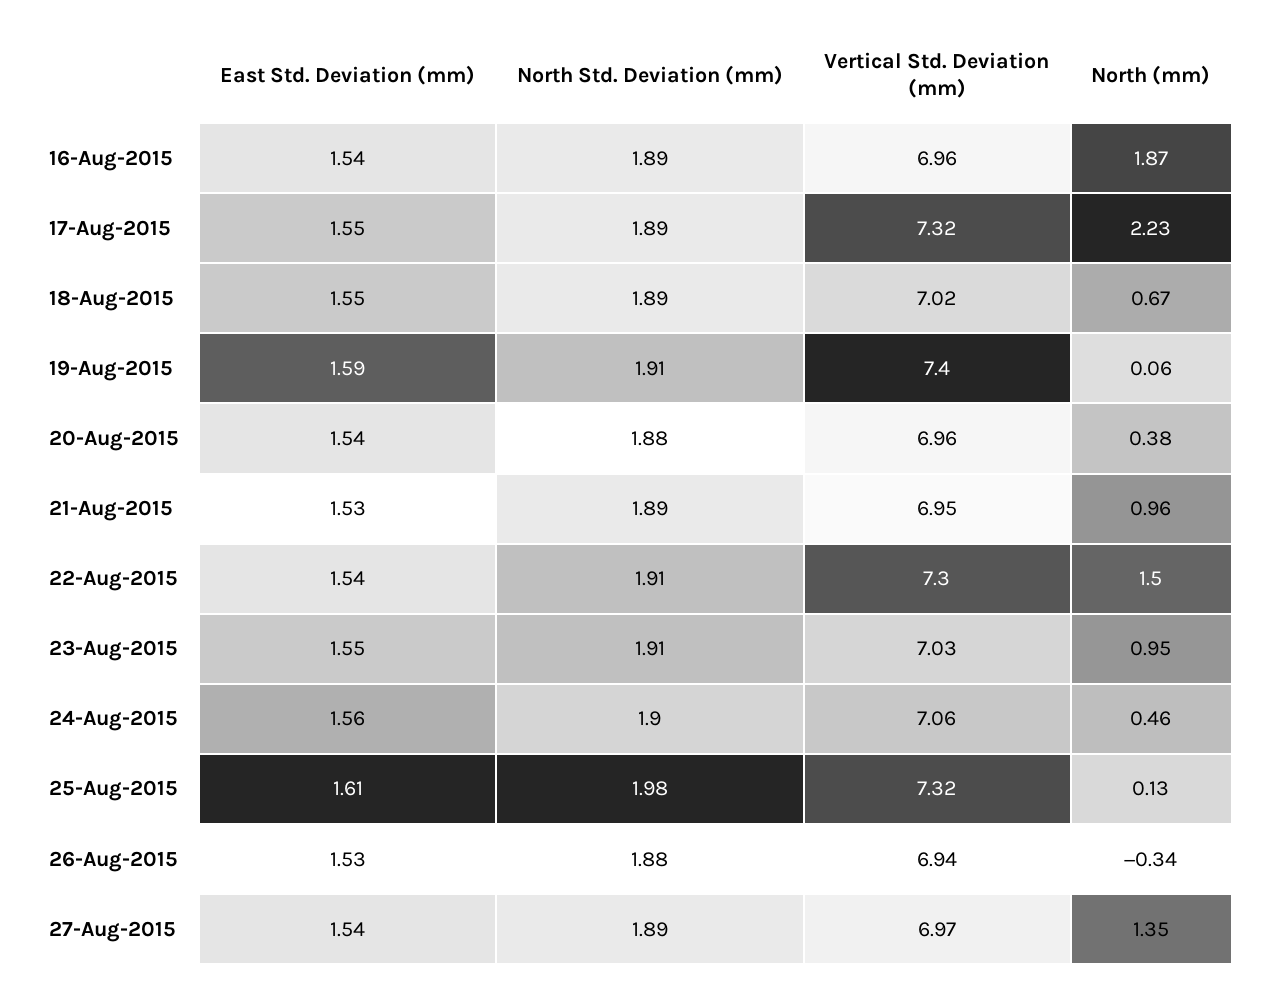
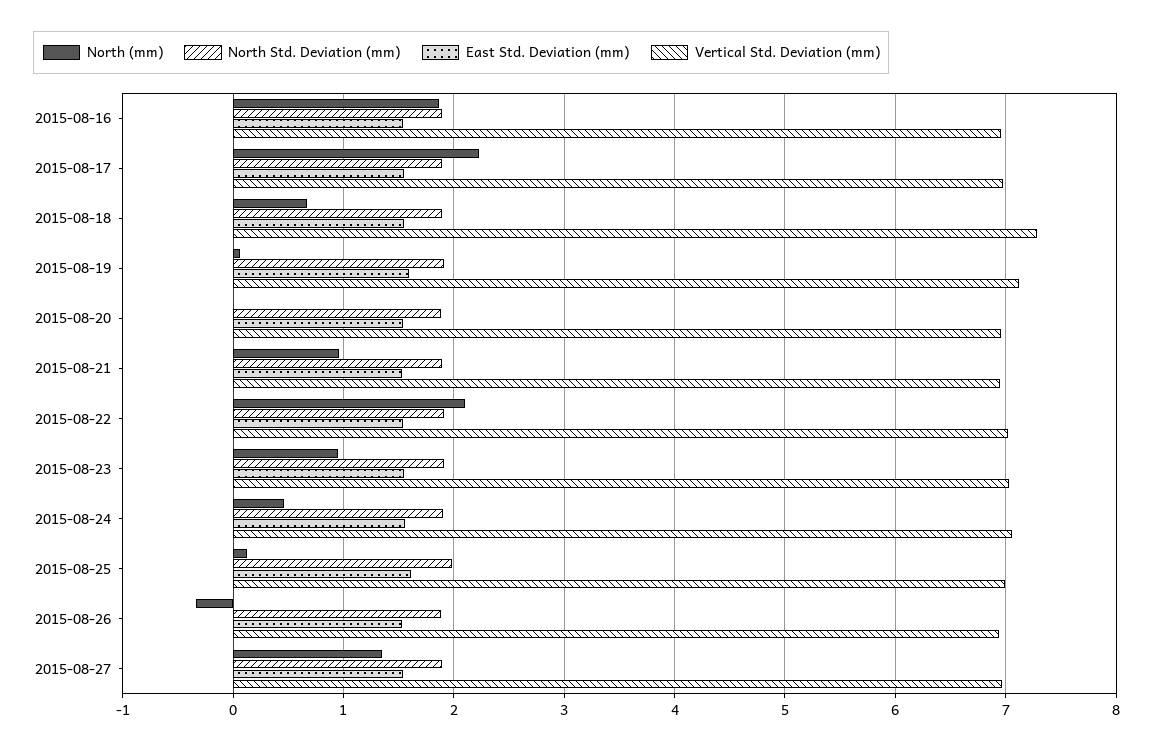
  {
    "East Std. Deviation (mm)": {
      "16-Aug-2015": 1.54,
      "17-Aug-2015": 1.55,
      "18-Aug-2015": 1.55,
      "19-Aug-2015": 1.59,
      "20-Aug-2015": 1.54,
      "21-Aug-2015": 1.53,
      "22-Aug-2015": 1.54,
      "23-Aug-2015": 1.55,
      "24-Aug-2015": 1.56,
      "25-Aug-2015": 1.61,
      "26-Aug-2015": 1.53,
      "27-Aug-2015": 1.54
    },
    "North Std. Deviation (mm)": {
      "16-Aug-2015": 1.89,
      "17-Aug-2015": 1.89,
      "18-Aug-2015": 1.89,
      "19-Aug-2015": 1.91,
      "20-Aug-2015": 1.88,
      "21-Aug-2015": 1.89,
      "22-Aug-2015": 1.91,
      "23-Aug-2015": 1.91,
      "24-Aug-2015": 1.9,
      "25-Aug-2015": 1.98,
      "26-Aug-2015": 1.88,
      "27-Aug-2015": 1.89
    },
    "Vertical Std. Deviation (mm)": {
      "16-Aug-2015": 6.96,
-     "17-Aug-2015": 7.32,
+     "17-Aug-2015": 7,
-     "18-Aug-2015": 7.02,
+     "18-Aug-2015": 7.3,
-     "19-Aug-2015": 7.4,
+     "19-Aug-2015": 7.1,
      "20-Aug-2015": 6.96,
      "21-Aug-2015": 6.95,
-     "22-Aug-2015": 7.3,
+     "22-Aug-2015": 7,
      "23-Aug-2015": 7.03,
      "24-Aug-2015": 7.06,
-     "25-Aug-2015": 7.32,
+     "25-Aug-2015": 7,
      "26-Aug-2015": 6.94,
      "27-Aug-2015": 6.97
    },
    "North (mm)": {
      "16-Aug-2015": 1.87,
      "17-Aug-2015": 2.23,
      "18-Aug-2015": 0.67,
      "19-Aug-2015": 0.06,
-     "20-Aug-2015": 0.38,
+     "20-Aug-2015": 0,
      "21-Aug-2015": 0.96,
-     "22-Aug-2015": 1.5,
+     "22-Aug-2015": 2.1,
      "23-Aug-2015": 0.95,
      "24-Aug-2015": 0.46,
      "25-Aug-2015": 0.13,
      "26-Aug-2015": -0.34,
      "27-Aug-2015": 1.35
    }
  }

